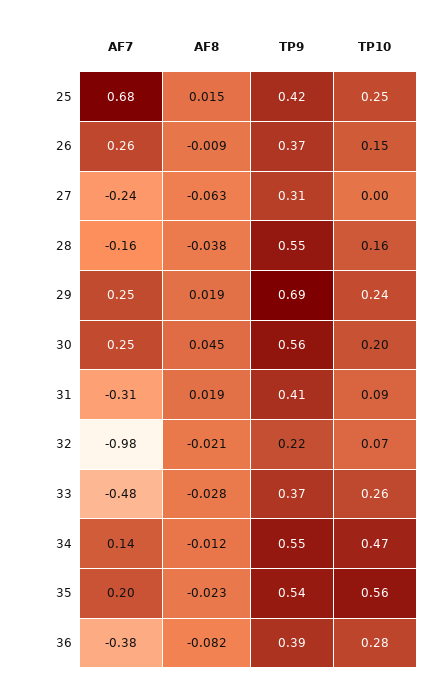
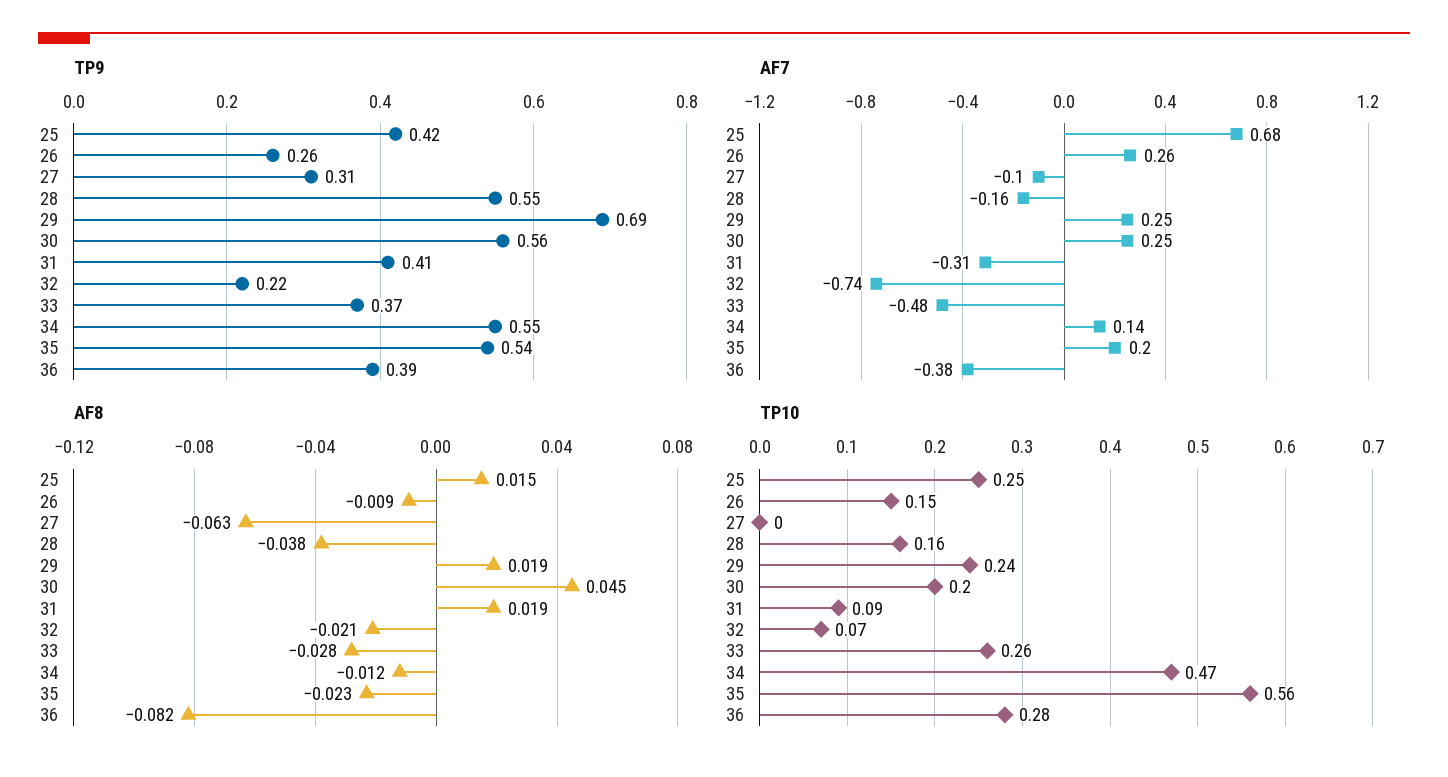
  {
    "AF7": {
      "25": 0.68,
      "26": 0.26,
-     "27": -0.24,
+     "27": -0.1,
      "28": -0.16,
      "29": 0.25,
      "30": 0.25,
      "31": -0.31,
-     "32": -0.98,
+     "32": -0.74,
      "33": -0.48,
      "34": 0.14,
      "35": 0.2,
      "36": -0.38
    },
    "AF8": {
      "25": 0.015,
      "26": -0.009,
      "27": -0.063,
      "28": -0.038,
      "29": 0.019,
      "30": 0.045,
      "31": 0.019,
      "32": -0.021,
      "33": -0.028,
      "34": -0.012,
      "35": -0.023,
      "36": -0.082
    },
    "TP9": {
      "25": 0.42,
-     "26": 0.37,
+     "26": 0.26,
      "27": 0.31,
      "28": 0.55,
      "29": 0.69,
      "30": 0.56,
      "31": 0.41,
      "32": 0.22,
      "33": 0.37,
      "34": 0.55,
      "35": 0.54,
      "36": 0.39
    },
    "TP10": {
      "25": 0.25,
      "26": 0.15,
      "27": 0,
      "28": 0.16,
      "29": 0.24,
      "30": 0.2,
      "31": 0.09,
      "32": 0.07,
      "33": 0.26,
      "34": 0.47,
      "35": 0.56,
      "36": 0.28
    }
  }

